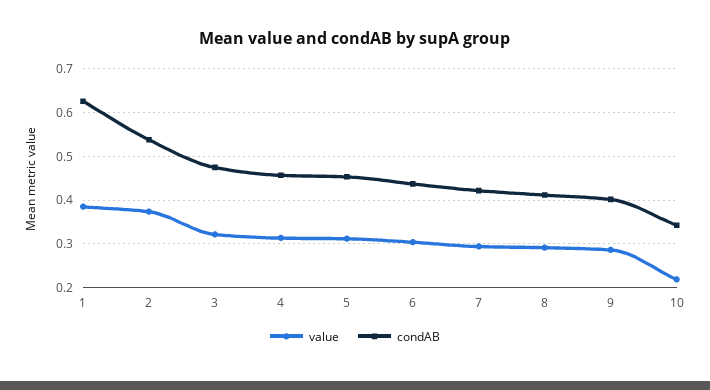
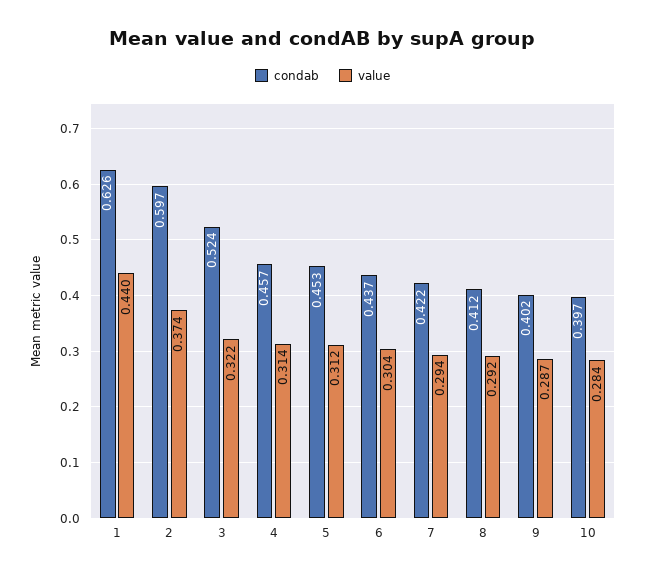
  {
    "value": {
-     "1": 0.38,
+     "1": 0.44,
      "2": 0.374,
      "3": 0.322,
      "4": 0.314,
      "5": 0.312,
      "6": 0.304,
      "7": 0.294,
      "8": 0.292,
      "9": 0.287,
-     "10": 0.22
+     "10": 0.284
    },
    "condAB": {
      "1": 0.626,
-     "2": 0.54,
+     "2": 0.597,
-     "3": 0.48,
+     "3": 0.524,
      "4": 0.457,
      "5": 0.453,
      "6": 0.437,
      "7": 0.422,
      "8": 0.412,
      "9": 0.402,
-     "10": 0.34
+     "10": 0.397
    }
  }

